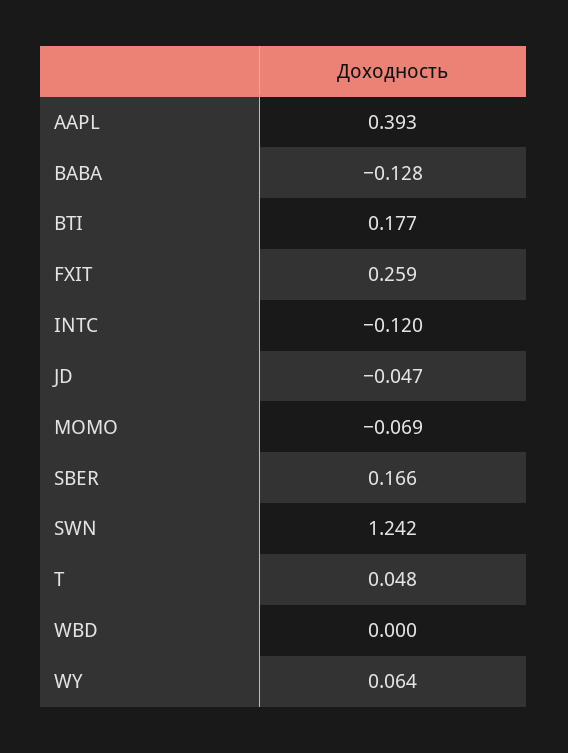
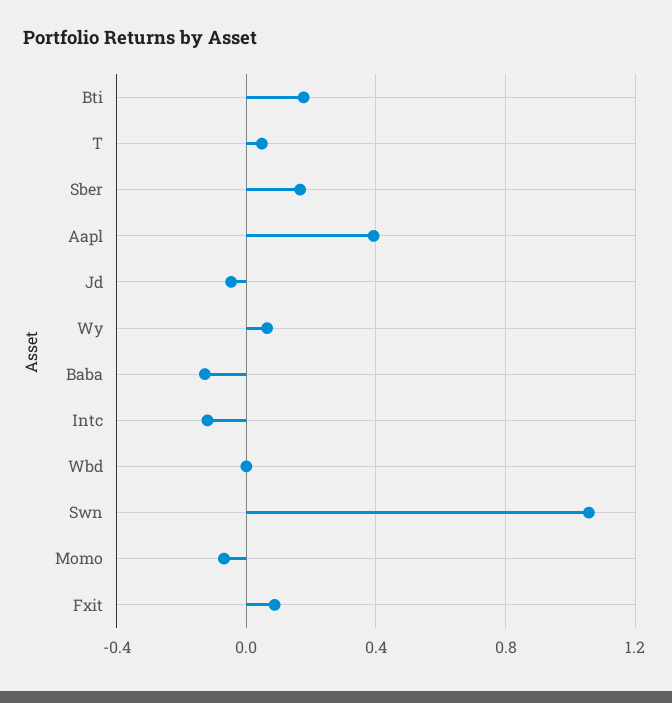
  {
    "AAPL": 0.393,
    "BABA": -0.128,
    "BTI": 0.177,
-   "FXIT": 0.259,
+   "FXIT": 0.1,
    "INTC": -0.12,
    "JD": -0.047,
    "MOMO": -0.069,
    "SBER": 0.166,
-   "SWN": 1.242,
+   "SWN": 1.05,
    "T": 0.048,
    "WBD": 0,
    "WY": 0.064
  }

